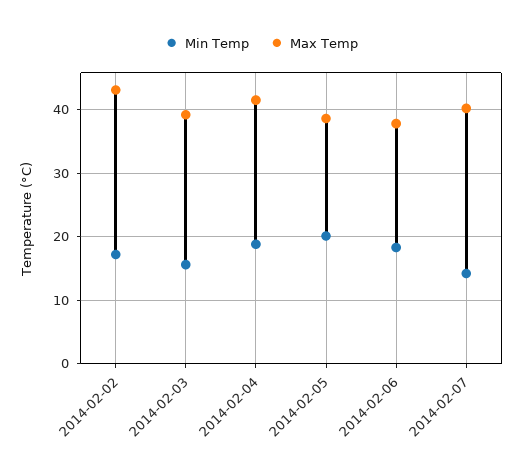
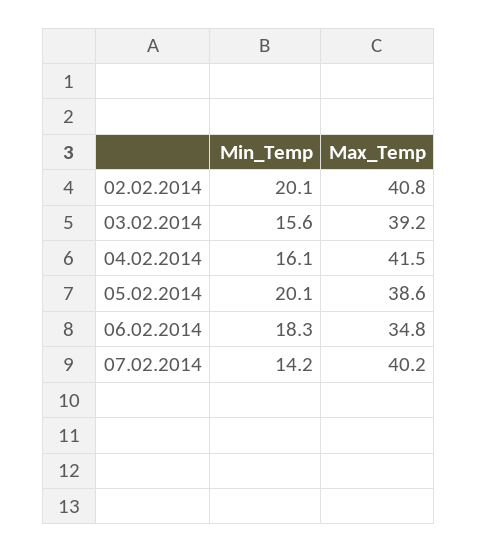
  {
    "Min Temp": {
-     "2014-02-02": 17,
+     "2014-02-02": 20.1,
      "2014-02-03": 15.6,
-     "2014-02-04": 19,
+     "2014-02-04": 16.1,
      "2014-02-05": 20.1,
      "2014-02-06": 18.3,
      "2014-02-07": 14.2
    },
    "Max Temp": {
-     "2014-02-02": 43,
+     "2014-02-02": 40.8,
      "2014-02-03": 39.2,
      "2014-02-04": 41.5,
      "2014-02-05": 38.6,
-     "2014-02-06": 38,
+     "2014-02-06": 34.8,
      "2014-02-07": 40.2
    }
  }

